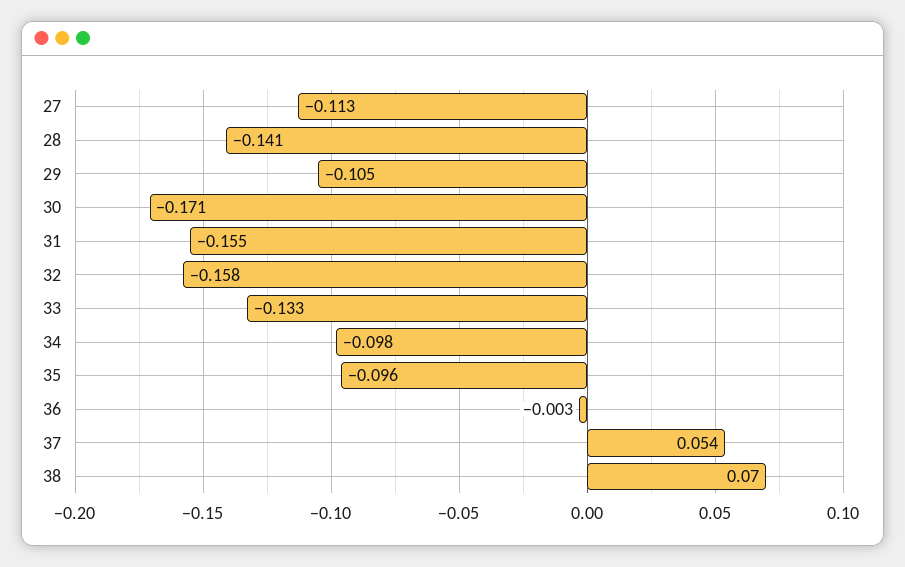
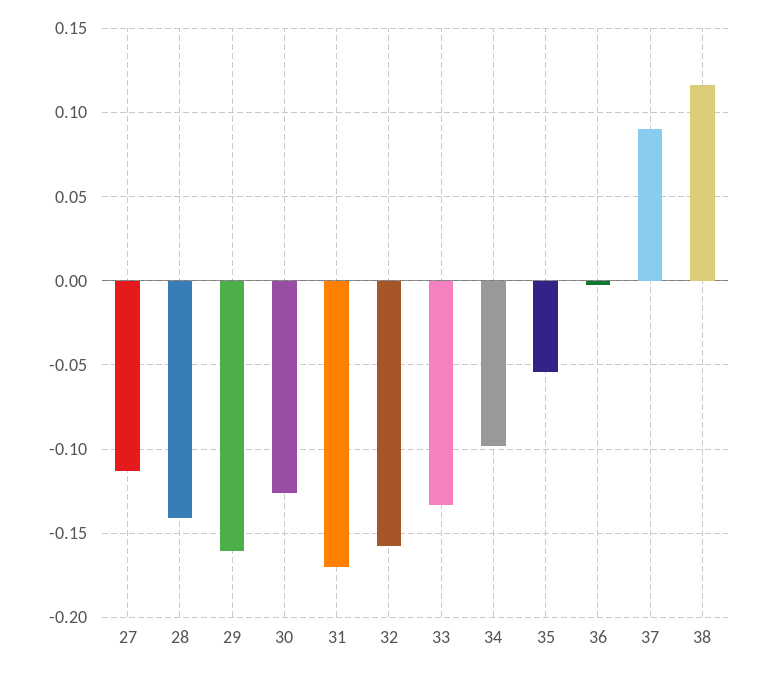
  {
    "27": -0.113,
    "28": -0.141,
-   "29": -0.105,
+   "29": -0.16,
-   "30": -0.171,
+   "30": -0.125,
-   "31": -0.155,
+   "31": -0.17,
    "32": -0.158,
    "33": -0.133,
    "34": -0.098,
-   "35": -0.096,
+   "35": -0.055,
    "36": -0.003,
-   "37": 0.054,
+   "37": 0.09,
-   "38": 0.07
+   "38": 0.115
  }

